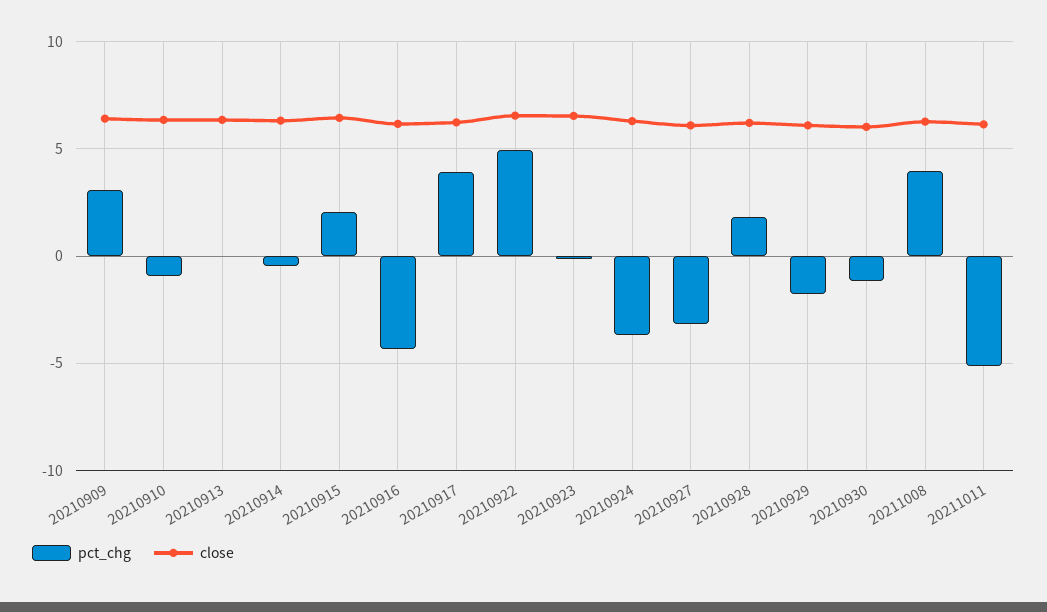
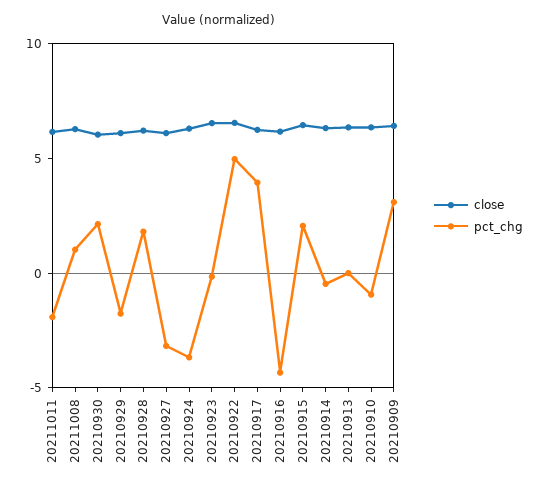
  {
    "pct_chg": {
      "20210909": 3,
      "20210910": -1,
      "20210913": 0,
      "20210914": -0.5,
      "20210915": 2,
      "20210916": -4.5,
      "20210917": 4,
      "20210922": 5,
      "20210923": 0,
      "20210924": -3.5,
      "20210927": -3,
      "20210928": 2,
      "20210929": -2,
-     "20210930": -1,
+     "20210930": 2,
-     "20211008": 4,
+     "20211008": 1,
-     "20211011": -5
+     "20211011": -2
    },
    "close": {
      "20210909": 6.5,
      "20210910": 6.5,
      "20210913": 6.5,
      "20210914": 6.5,
      "20210915": 6.5,
      "20210916": 6,
      "20210917": 6,
      "20210922": 6.5,
      "20210923": 6.5,
      "20210924": 6.5,
      "20210927": 6,
      "20210928": 6,
      "20210929": 6,
      "20210930": 6,
      "20211008": 6.5,
      "20211011": 6
    }
  }

